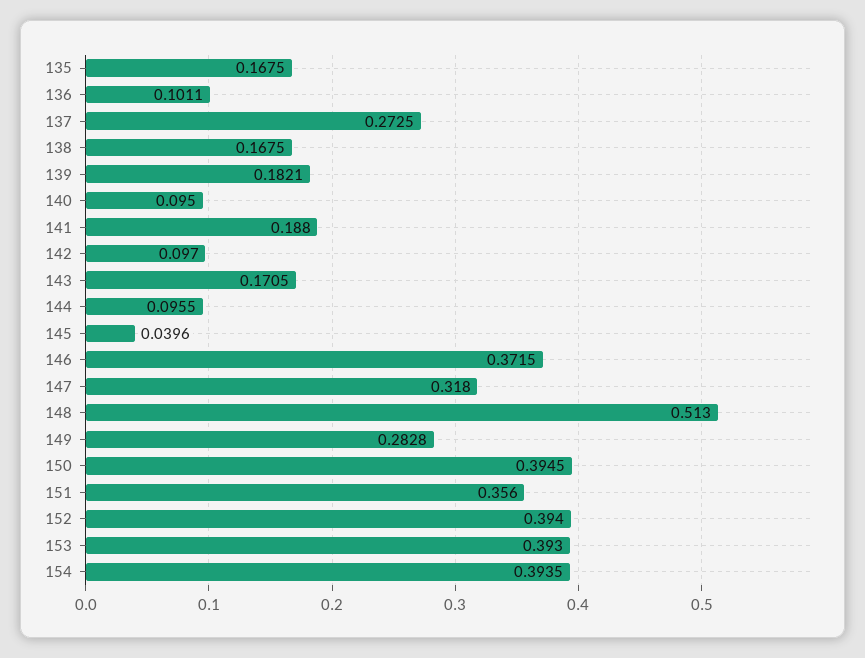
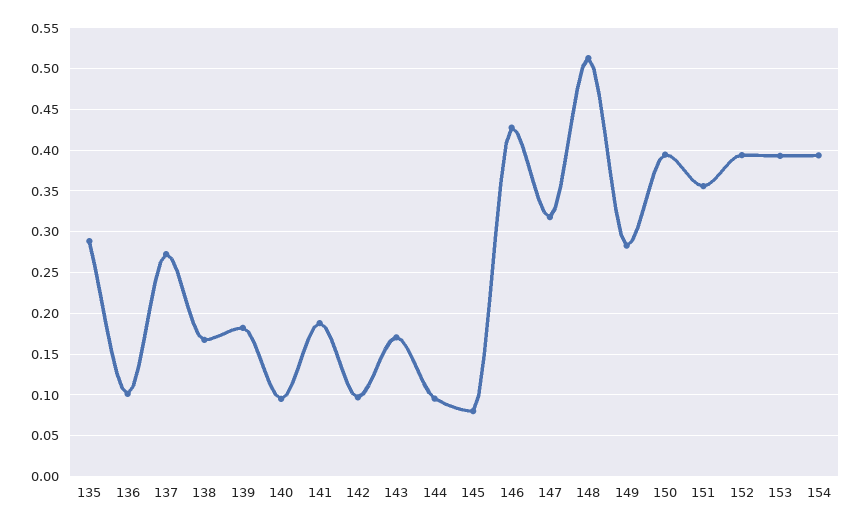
  {
-   "135": 0.1675,
+   "135": 0.29,
    "136": 0.1011,
    "137": 0.2725,
    "138": 0.1675,
    "139": 0.1821,
    "140": 0.095,
    "141": 0.188,
    "142": 0.097,
    "143": 0.1705,
    "144": 0.0955,
-   "145": 0.0396,
+   "145": 0.08,
-   "146": 0.3715,
+   "146": 0.43,
    "147": 0.318,
    "148": 0.513,
    "149": 0.2828,
    "150": 0.3945,
    "151": 0.356,
    "152": 0.394,
    "153": 0.393,
    "154": 0.3935
  }

